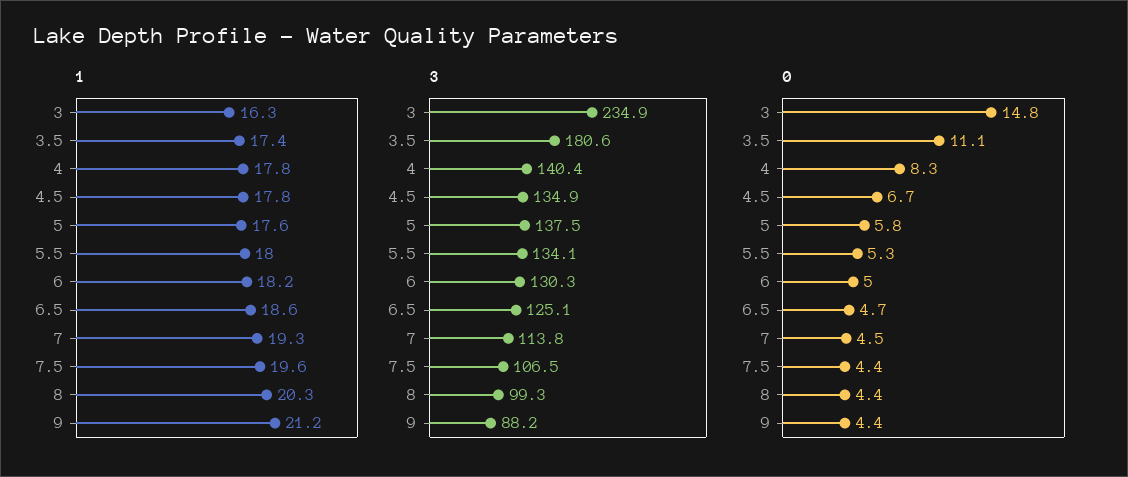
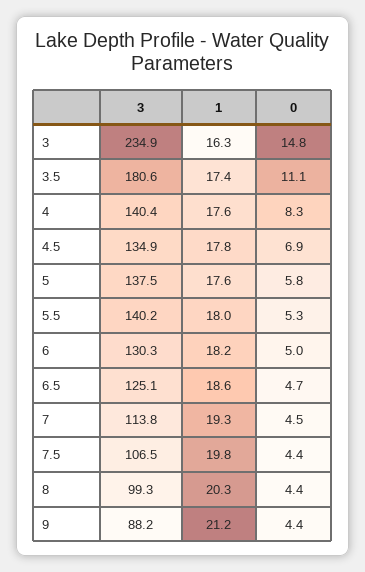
  {
    "1": {
      "3": 16.3,
      "3.5": 17.4,
-     "4": 17.8,
+     "4": 17.6,
      "4.5": 17.8,
      "5": 17.6,
      "5.5": 18,
      "6": 18.2,
      "6.5": 18.6,
      "7": 19.3,
-     "7.5": 19.6,
+     "7.5": 19.8,
      "8": 20.3,
      "9": 21.2
    },
    "3": {
      "3": 234.9,
      "3.5": 180.6,
      "4": 140.4,
      "4.5": 134.9,
      "5": 137.5,
-     "5.5": 134.1,
+     "5.5": 140.2,
      "6": 130.3,
      "6.5": 125.1,
      "7": 113.8,
      "7.5": 106.5,
      "8": 99.3,
      "9": 88.2
    },
    "0": {
      "3": 14.8,
      "3.5": 11.1,
      "4": 8.3,
-     "4.5": 6.7,
+     "4.5": 6.9,
      "5": 5.8,
      "5.5": 5.3,
      "6": 5,
      "6.5": 4.7,
      "7": 4.5,
      "7.5": 4.4,
      "8": 4.4,
      "9": 4.4
    }
  }

